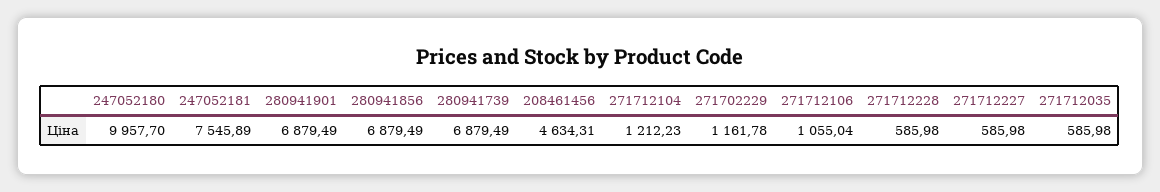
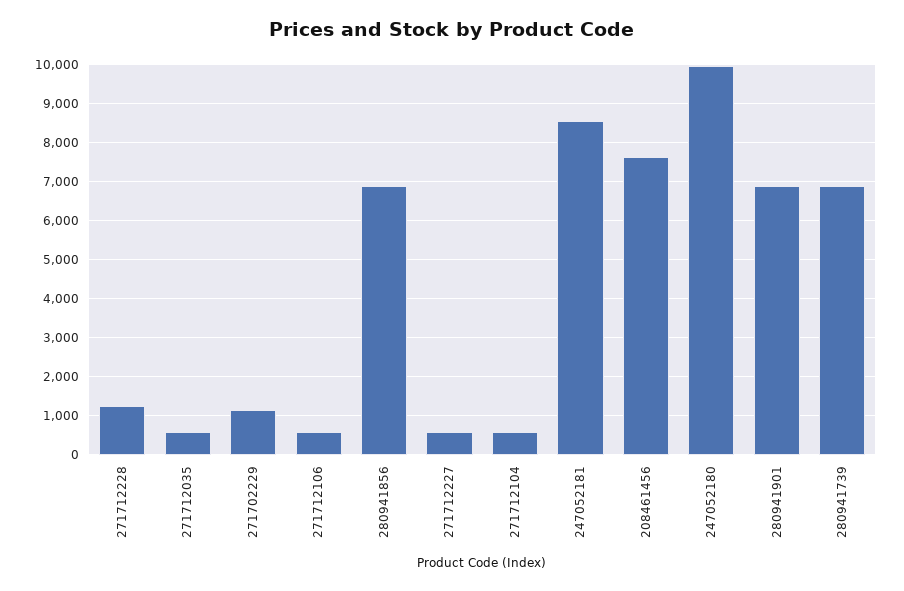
  {
    "247052180": 9957.7,
-   "247052181": 7545.89,
+   "247052181": 8600,
    "280941901": 6879.49,
    "280941856": 6879.49,
    "280941739": 6879.49,
-   "208461456": 4634.31,
+   "208461456": 7600,
-   "271712104": 1212.23,
+   "271712104": 600,
    "271702229": 1161.78,
-   "271712106": 1055.04,
+   "271712106": 600,
-   "271712228": 585.98,
+   "271712228": 1200,
    "271712227": 585.98,
    "271712035": 585.98
  }

